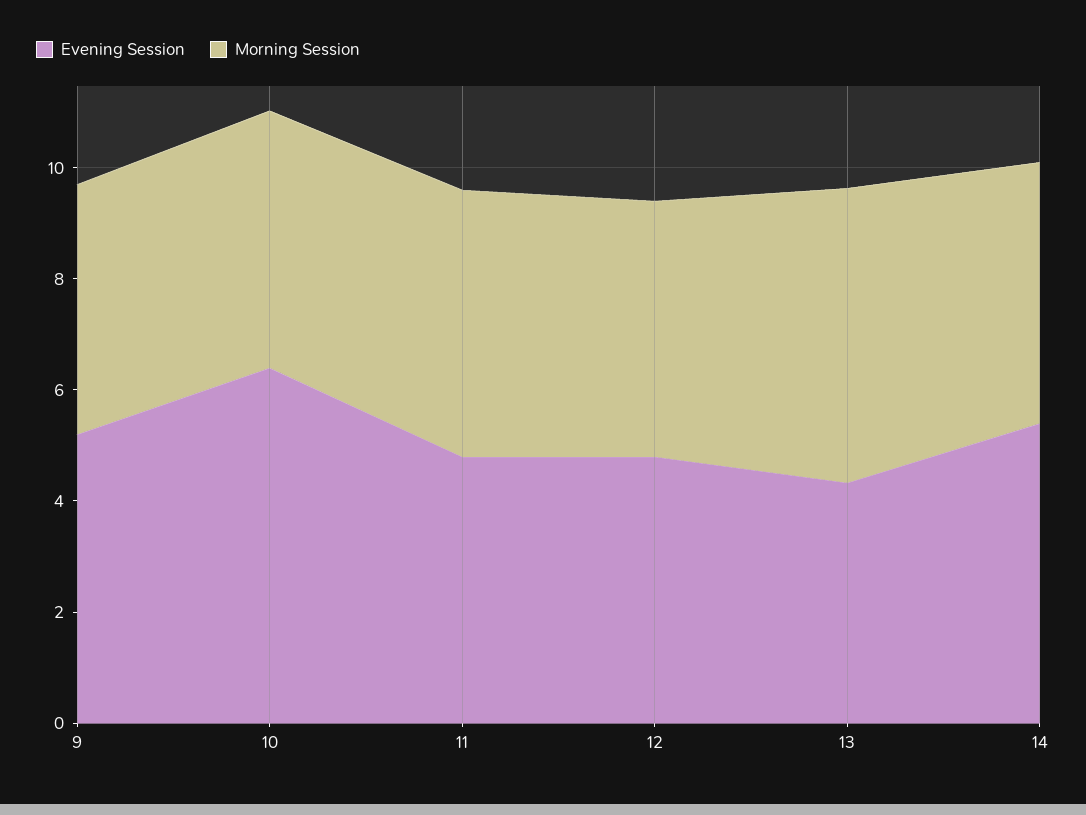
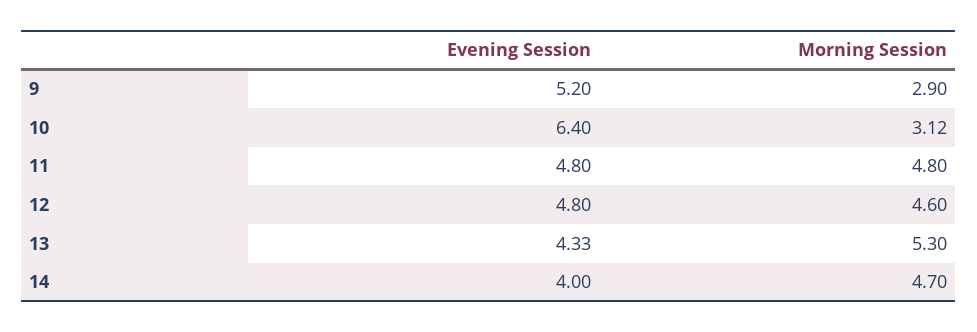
  {
    "Evening Session": {
      "9": 5.2,
      "10": 6.4,
      "11": 4.8,
      "12": 4.8,
      "13": 4.33,
-     "14": 5.5
+     "14": 4
    },
    "Morning Session": {
-     "9": 4.5,
+     "9": 2.9,
-     "10": 4.5,
+     "10": 3.12,
      "11": 4.8,
      "12": 4.6,
      "13": 5.3,
      "14": 4.7
    }
  }

